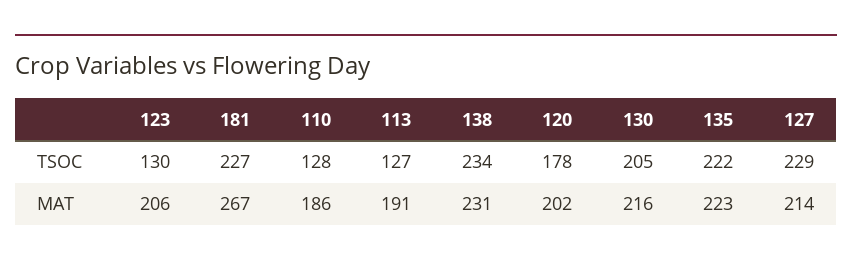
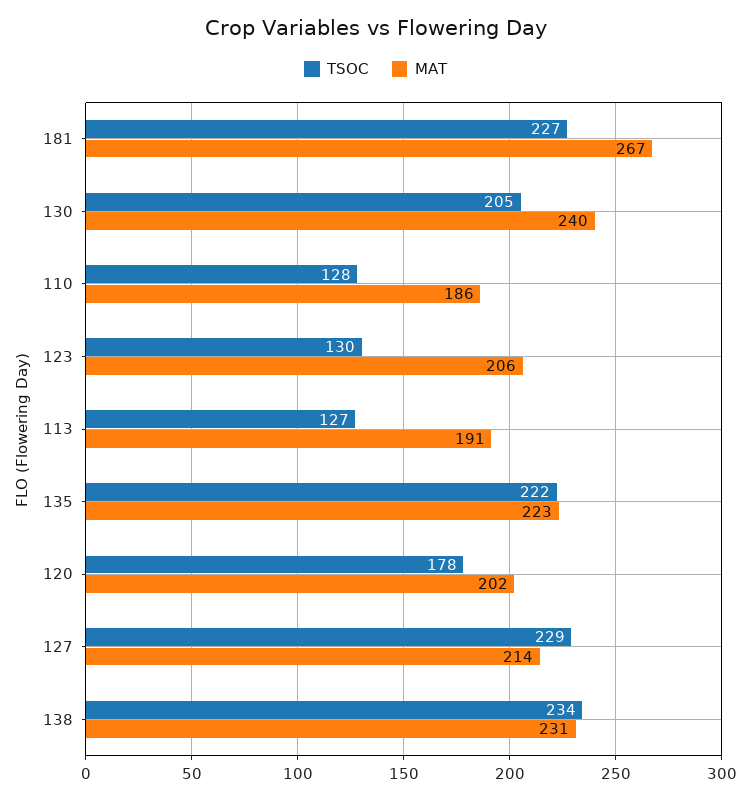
  {
    "TSOC": {
      "123": 130,
      "181": 227,
      "110": 128,
      "113": 127,
      "138": 234,
      "120": 178,
      "130": 205,
      "135": 222,
      "127": 229
    },
    "MAT": {
      "123": 206,
      "181": 267,
      "110": 186,
      "113": 191,
      "138": 231,
      "120": 202,
-     "130": 216,
+     "130": 240,
      "135": 223,
      "127": 214
    }
  }

